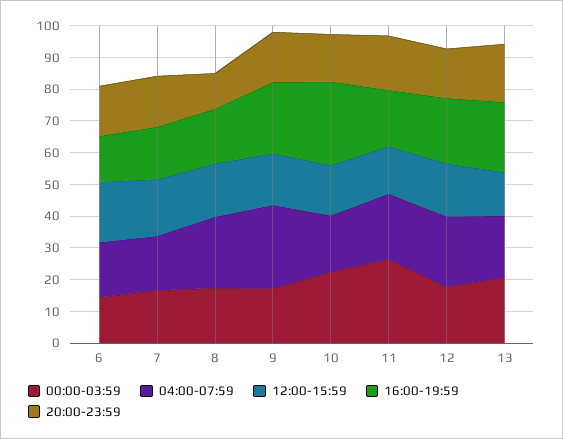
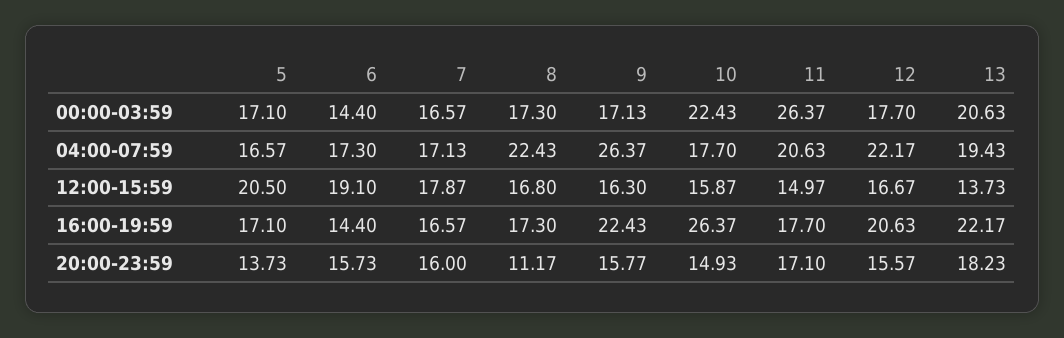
  {
    "00:00-03:59": {
      "6": 14.4,
      "7": 16.57,
      "8": 17.3,
      "9": 17.13,
      "10": 22.43,
      "11": 26.37,
      "12": 17.7,
-     "13": 20.63
+     "13": 20.63,
+     "5": 17.1
    },
    "04:00-07:59": {
      "6": 17.3,
      "7": 17.13,
      "8": 22.43,
      "9": 26.37,
      "10": 17.7,
      "11": 20.63,
      "12": 22.17,
-     "13": 19.43
+     "13": 19.43,
+     "5": 16.57
    },
    "12:00-15:59": {
      "6": 19.1,
      "7": 17.87,
      "8": 16.8,
      "9": 16.3,
      "10": 15.87,
      "11": 14.97,
      "12": 16.67,
-     "13": 13.73
+     "13": 13.73,
+     "5": 20.5
    },
    "16:00-19:59": {
      "6": 14.4,
      "7": 16.57,
      "8": 17.3,
      "9": 22.43,
      "10": 26.37,
      "11": 17.7,
      "12": 20.63,
-     "13": 22.17
+     "13": 22.17,
+     "5": 17.1
    },
    "20:00-23:59": {
      "6": 15.73,
      "7": 16,
      "8": 11.17,
      "9": 15.77,
      "10": 14.93,
      "11": 17.1,
      "12": 15.57,
-     "13": 18.23
+     "13": 18.23,
+     "5": 13.73
    }
  }

